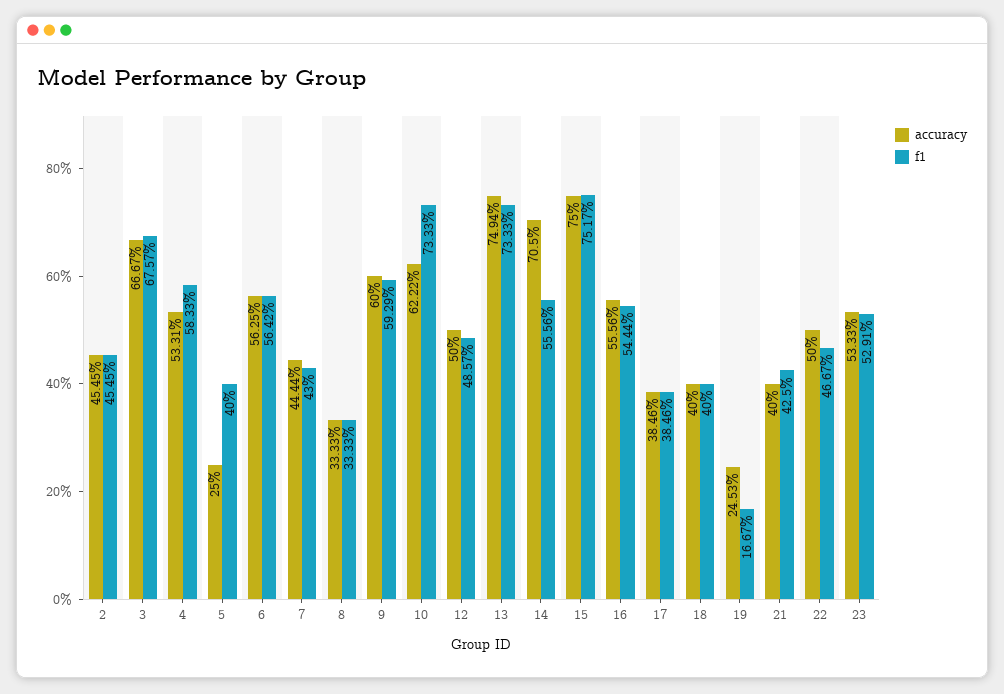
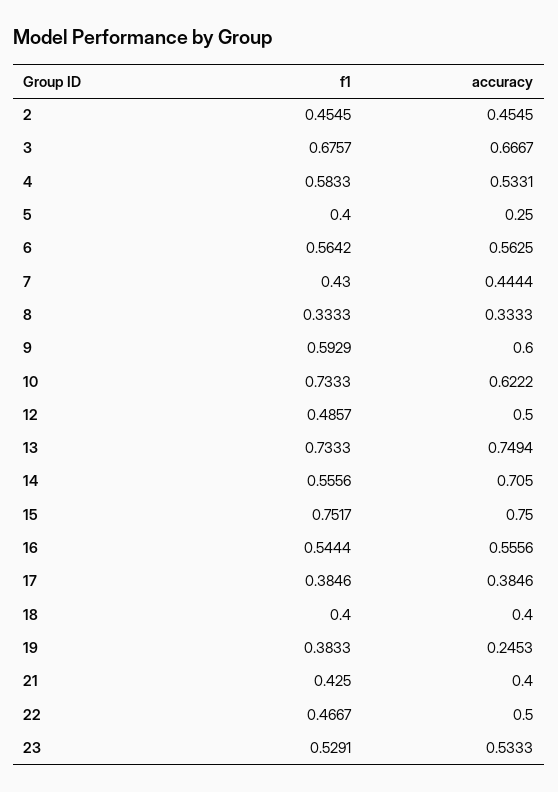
  {
    "accuracy": {
      "2": 0.4545,
      "3": 0.6667,
      "4": 0.5331,
      "5": 0.25,
      "6": 0.5625,
      "7": 0.4444,
      "8": 0.3333,
      "9": 0.6,
      "10": 0.6222,
      "12": 0.5,
      "13": 0.7494,
      "14": 0.705,
      "15": 0.75,
      "16": 0.5556,
      "17": 0.3846,
      "18": 0.4,
      "19": 0.2453,
      "21": 0.4,
      "22": 0.5,
      "23": 0.5333
    },
    "f1": {
      "2": 0.4545,
      "3": 0.6757,
      "4": 0.5833,
      "5": 0.4,
      "6": 0.5642,
      "7": 0.43,
      "8": 0.3333,
      "9": 0.5929,
      "10": 0.7333,
      "12": 0.4857,
      "13": 0.7333,
      "14": 0.5556,
      "15": 0.7517,
      "16": 0.5444,
      "17": 0.3846,
      "18": 0.4,
-     "19": 0.1667,
+     "19": 0.3833,
      "21": 0.425,
      "22": 0.4667,
      "23": 0.5291
    }
  }

